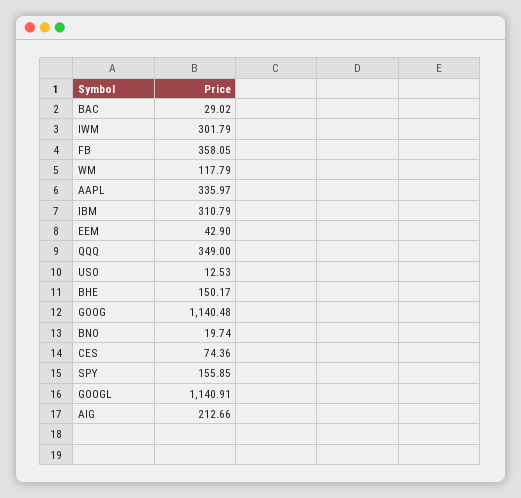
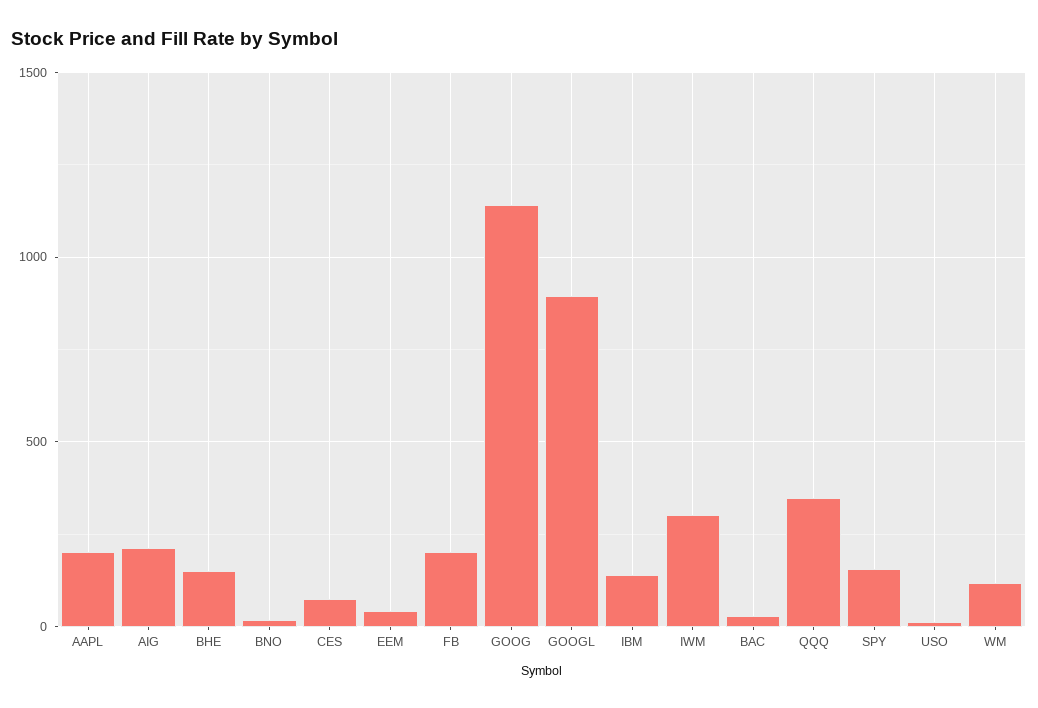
  {
    "BAC": 29.02,
    "IWM": 301.79,
-   "FB": 358.05,
+   "FB": 200,
    "WM": 117.79,
-   "AAPL": 335.97,
+   "AAPL": 200,
-   "IBM": 310.79,
+   "IBM": 150,
    "EEM": 42.9,
    "QQQ": 349,
    "USO": 12.53,
    "BHE": 150.17,
    "GOOG": 1140.48,
    "BNO": 19.74,
    "CES": 74.36,
    "SPY": 155.85,
-   "GOOGL": 1140.91,
+   "GOOGL": 900,
    "AIG": 212.66
  }

